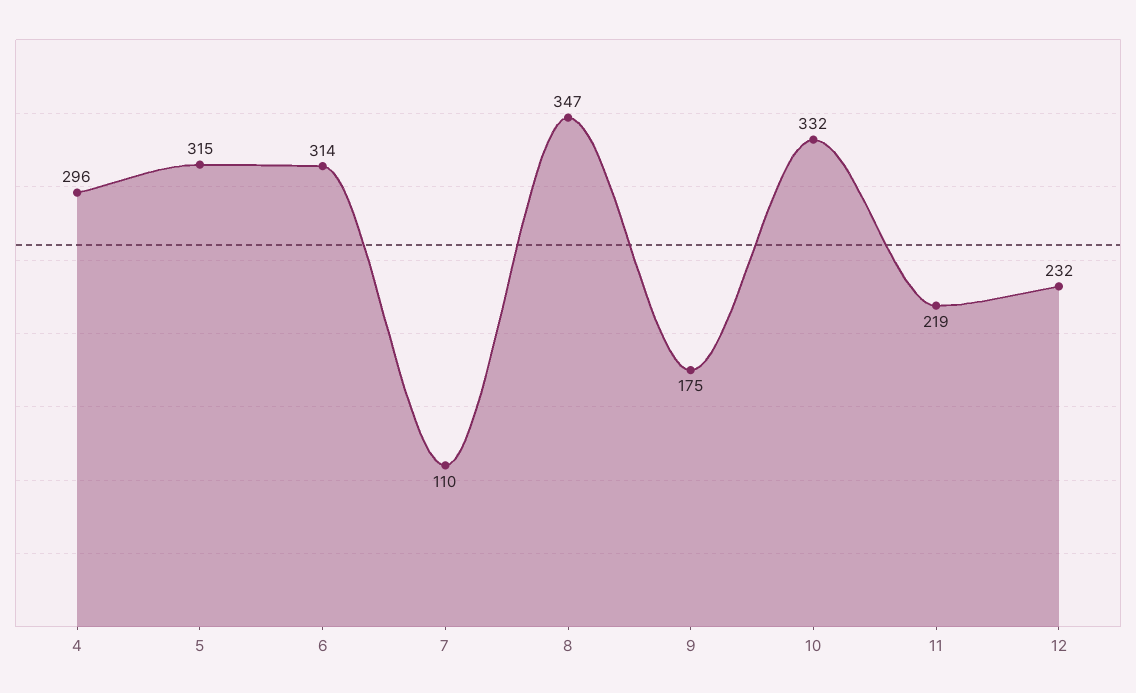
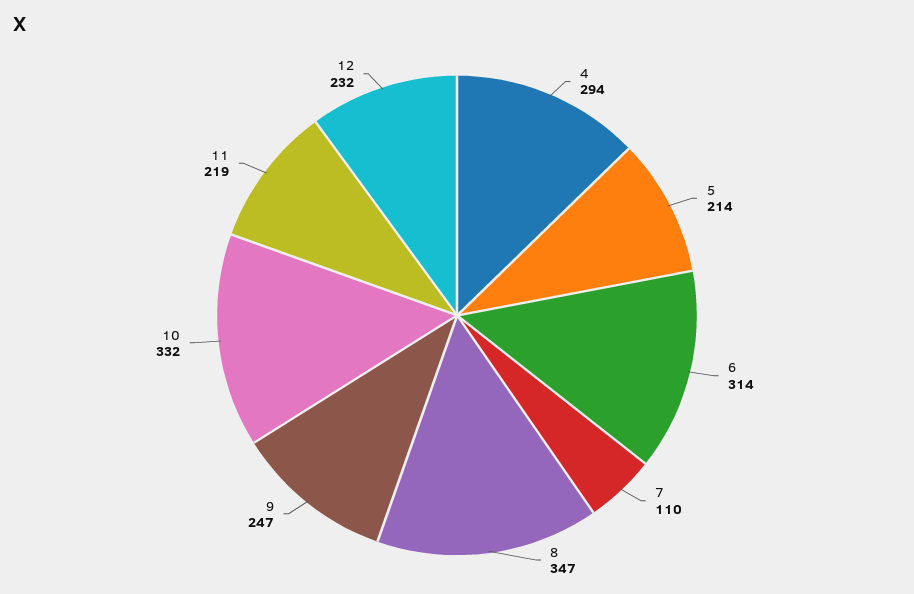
  {
-   "4": 296,
+   "4": 294,
-   "5": 315,
+   "5": 214,
    "6": 314,
    "7": 110,
    "8": 347,
-   "9": 175,
+   "9": 247,
    "10": 332,
    "11": 219,
    "12": 232
  }

